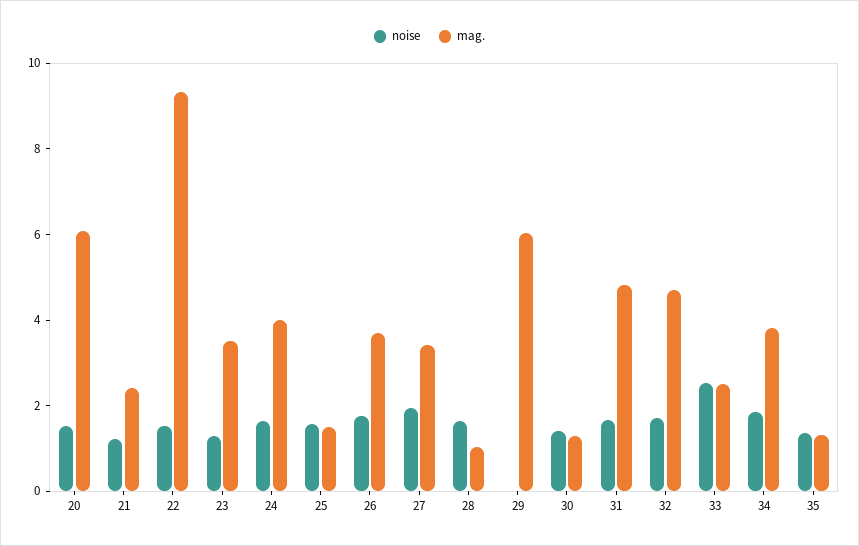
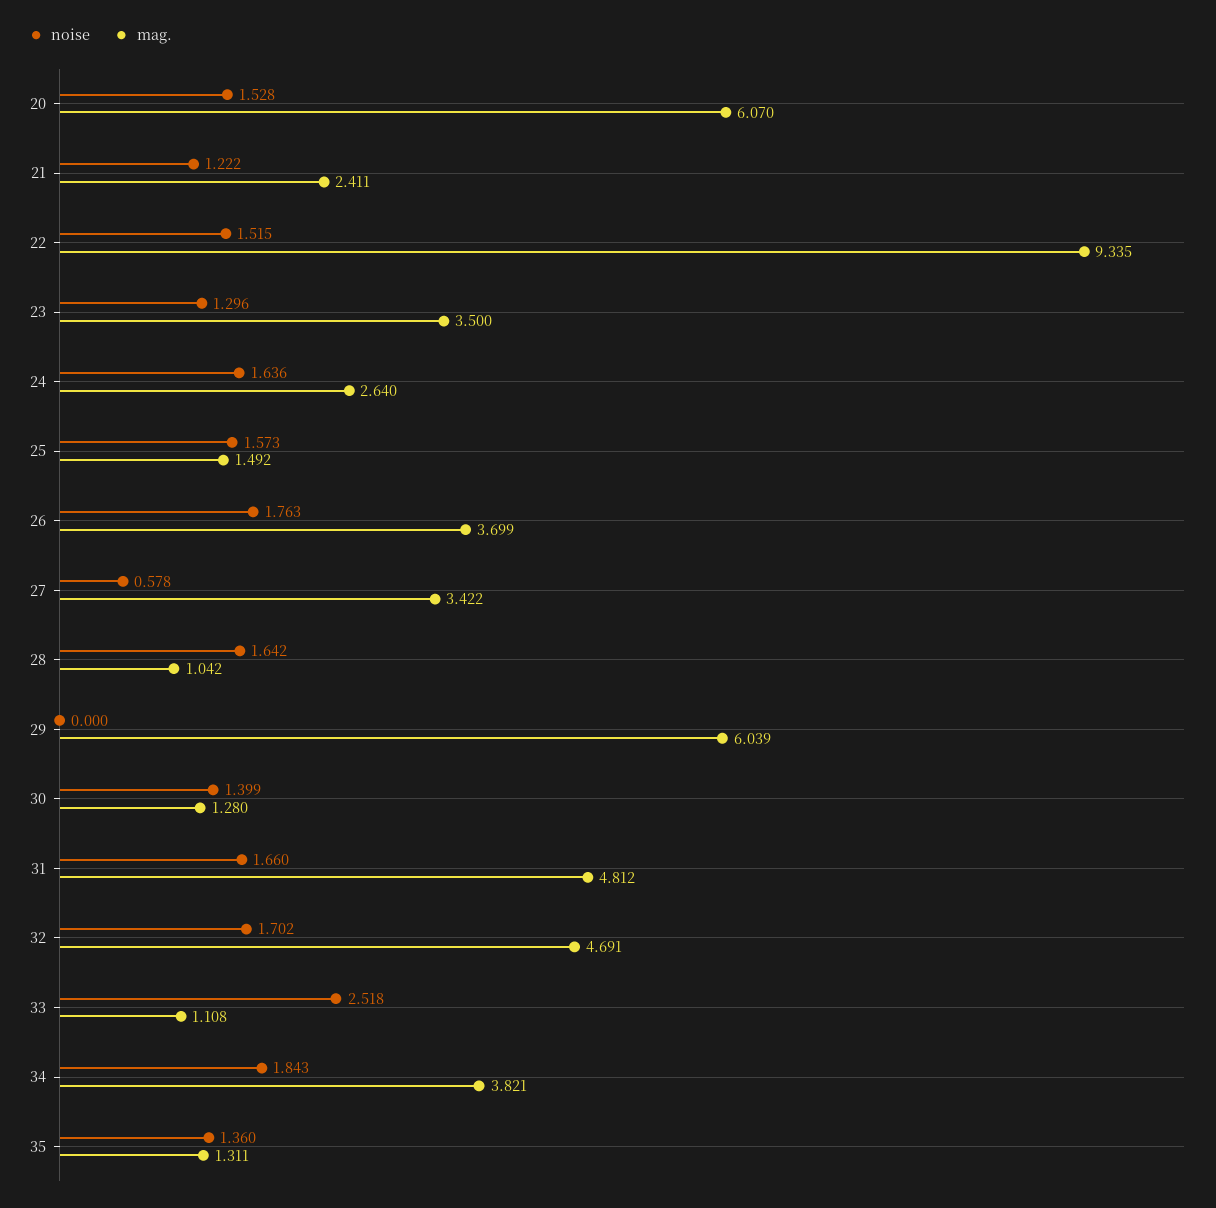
  {
    "noise": {
      "20": 1.528,
      "21": 1.222,
      "22": 1.515,
      "23": 1.296,
      "24": 1.636,
      "25": 1.573,
      "26": 1.763,
-     "27": 2,
+     "27": 0.578,
      "28": 1.642,
      "29": 0,
      "30": 1.399,
      "31": 1.66,
      "32": 1.702,
      "33": 2.518,
      "34": 1.843,
      "35": 1.36
    },
    "mag.": {
      "20": 6.07,
      "21": 2.411,
      "22": 9.335,
      "23": 3.5,
-     "24": 4,
+     "24": 2.64,
      "25": 1.492,
      "26": 3.699,
      "27": 3.422,
      "28": 1.042,
      "29": 6.039,
      "30": 1.28,
      "31": 4.812,
      "32": 4.691,
-     "33": 2.5,
+     "33": 1.108,
      "34": 3.821,
      "35": 1.311
    }
  }

